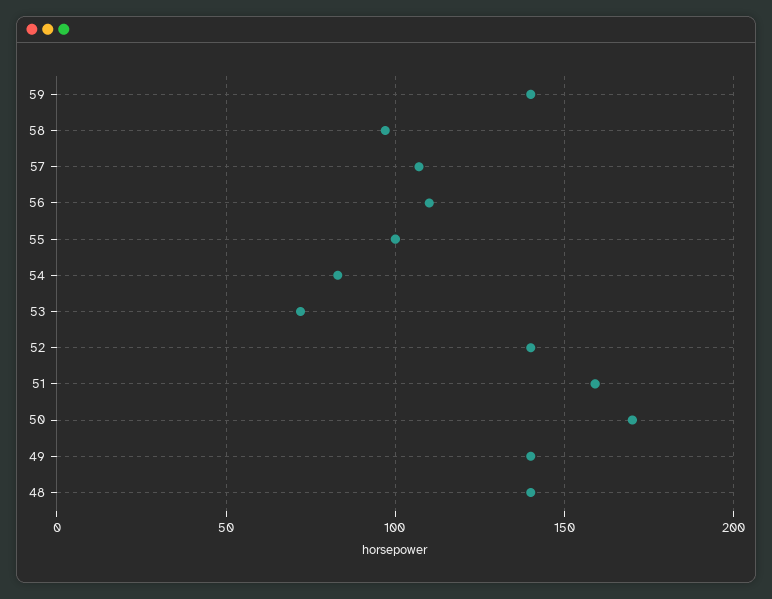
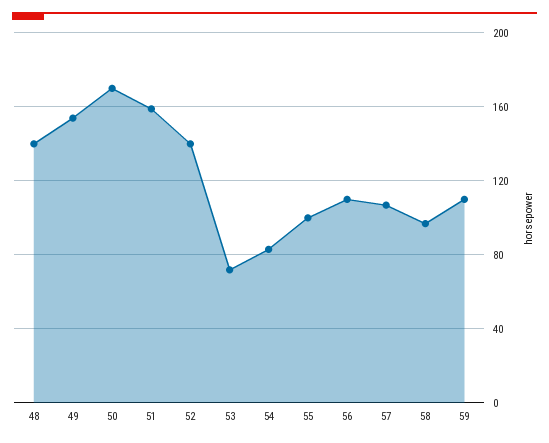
  {
-   "59": 140,
+   "59": 110,
    "58": 95,
    "57": 105,
    "56": 110,
    "55": 100,
    "54": 85,
    "53": 70,
    "52": 140,
    "51": 160,
    "50": 170,
-   "49": 140,
+   "49": 155,
    "48": 140
  }

